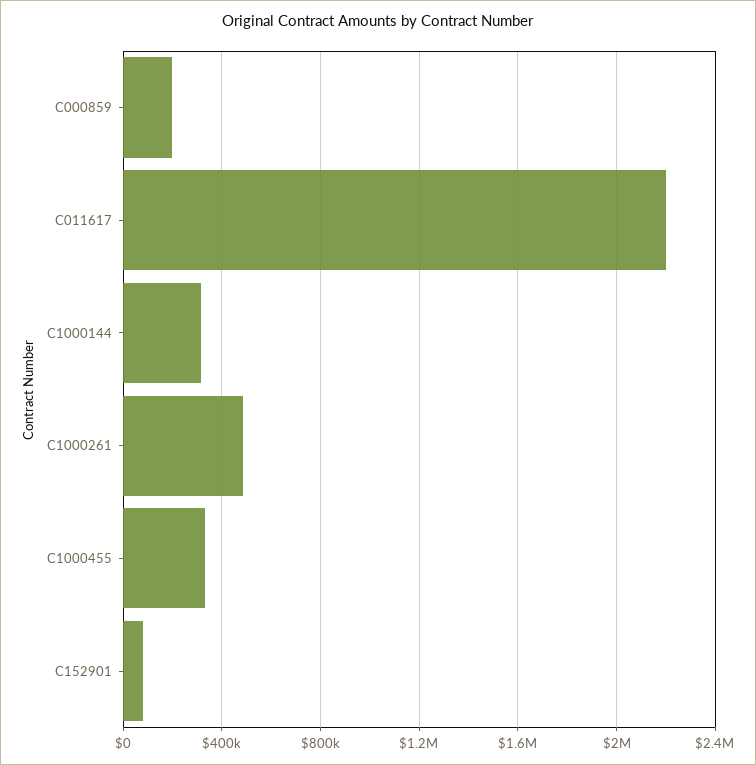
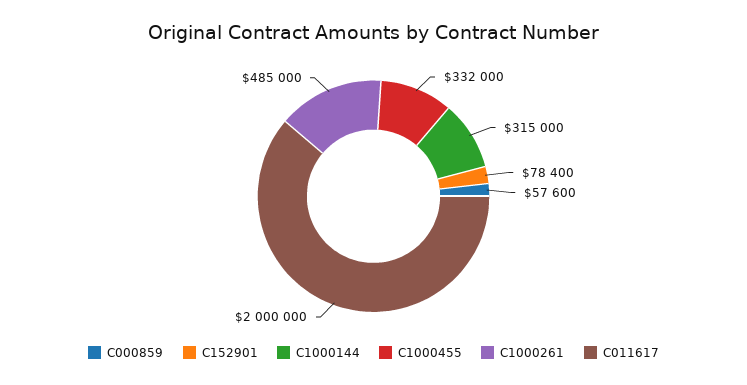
  {
-   "C000859": 200000,
+   "C000859": 57600,
-   "C011617": 2200000,
+   "C011617": 2000000,
    "C1000144": 315000,
    "C1000261": 485000,
    "C1000455": 332000,
    "C152901": 78400
  }

